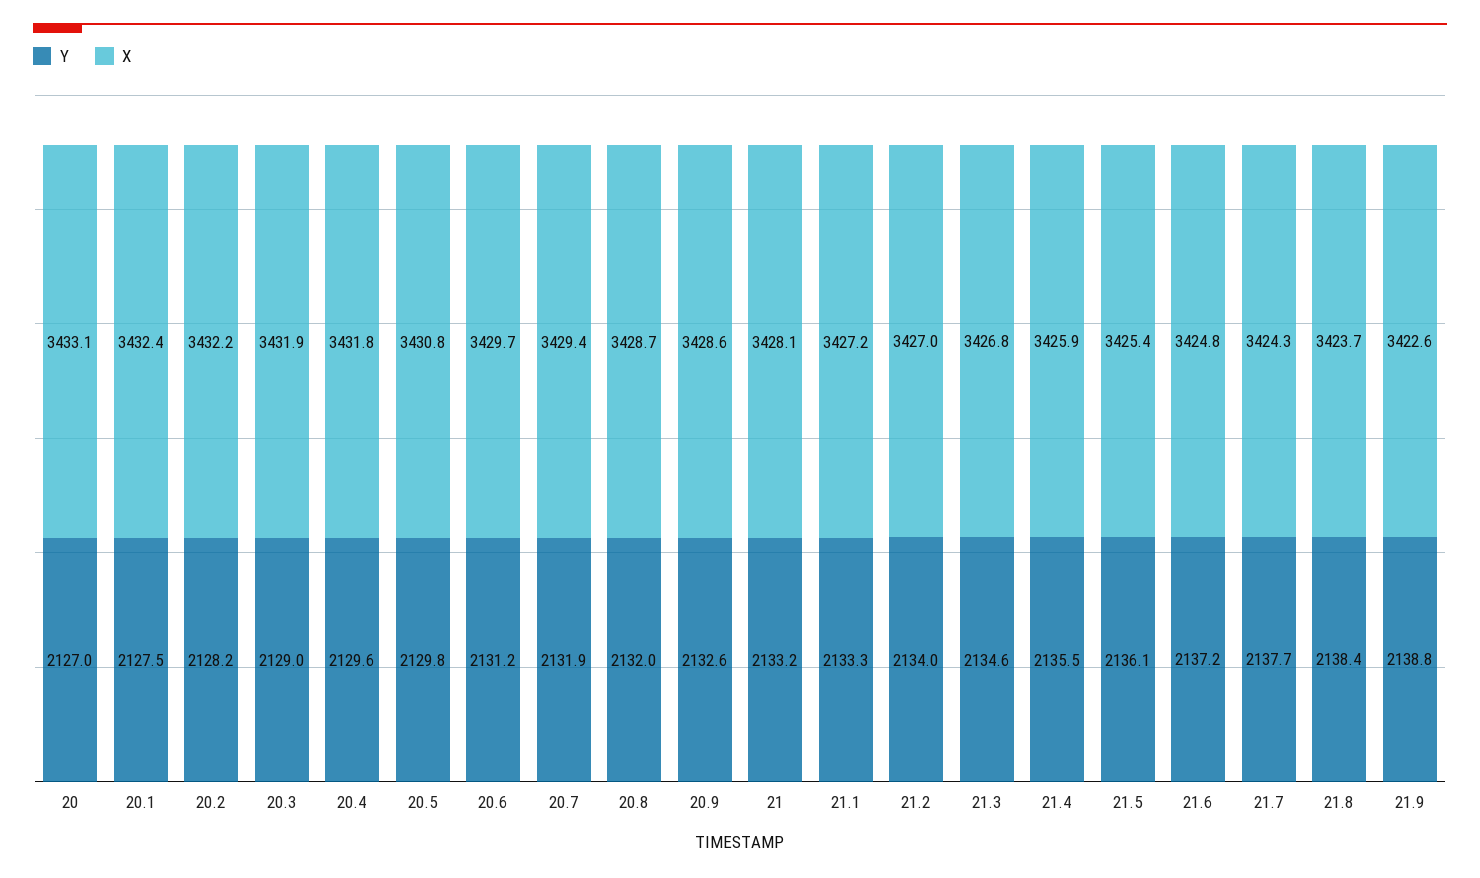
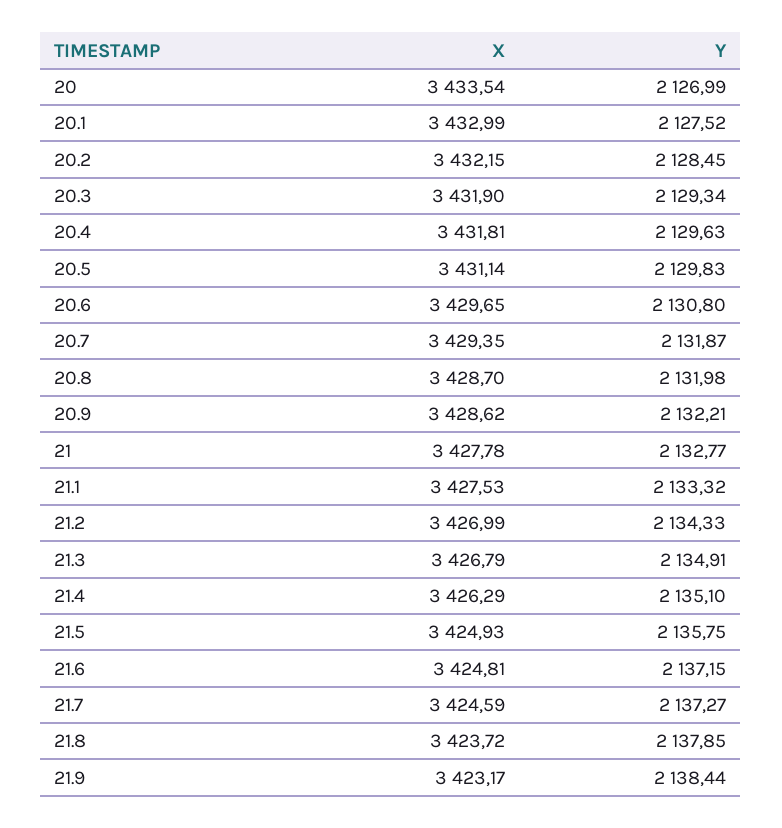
  {
    "Y": {
      "20": 2126.99,
      "20.1": 2127.52,
-     "20.2": 2128.2,
+     "20.2": 2128.45,
-     "20.3": 2129,
+     "20.3": 2129.34,
      "20.4": 2129.63,
      "20.5": 2129.83,
-     "20.6": 2131.2,
+     "20.6": 2130.8,
      "20.7": 2131.87,
      "20.8": 2131.98,
-     "20.9": 2132.6,
+     "20.9": 2132.21,
-     "21": 2133.2,
+     "21": 2132.77,
      "21.1": 2133.32,
-     "21.2": 2134,
+     "21.2": 2134.33,
-     "21.3": 2134.6,
+     "21.3": 2134.91,
-     "21.4": 2135.5,
+     "21.4": 2135.1,
-     "21.5": 2136.1,
+     "21.5": 2135.75,
      "21.6": 2137.15,
-     "21.7": 2137.7,
+     "21.7": 2137.27,
-     "21.8": 2138.4,
+     "21.8": 2137.85,
-     "21.9": 2138.8
+     "21.9": 2138.44
    },
    "X": {
-     "20": 3433.1,
+     "20": 3433.54,
-     "20.1": 3432.4,
+     "20.1": 3432.99,
      "20.2": 3432.15,
      "20.3": 3431.9,
      "20.4": 3431.81,
-     "20.5": 3430.8,
+     "20.5": 3431.14,
      "20.6": 3429.65,
      "20.7": 3429.35,
      "20.8": 3428.7,
      "20.9": 3428.62,
-     "21": 3428.1,
+     "21": 3427.78,
-     "21.1": 3427.2,
+     "21.1": 3427.53,
      "21.2": 3426.99,
      "21.3": 3426.79,
-     "21.4": 3425.9,
+     "21.4": 3426.29,
-     "21.5": 3425.4,
+     "21.5": 3424.93,
      "21.6": 3424.81,
-     "21.7": 3424.3,
+     "21.7": 3424.59,
      "21.8": 3423.72,
-     "21.9": 3422.6
+     "21.9": 3423.17
    }
  }

